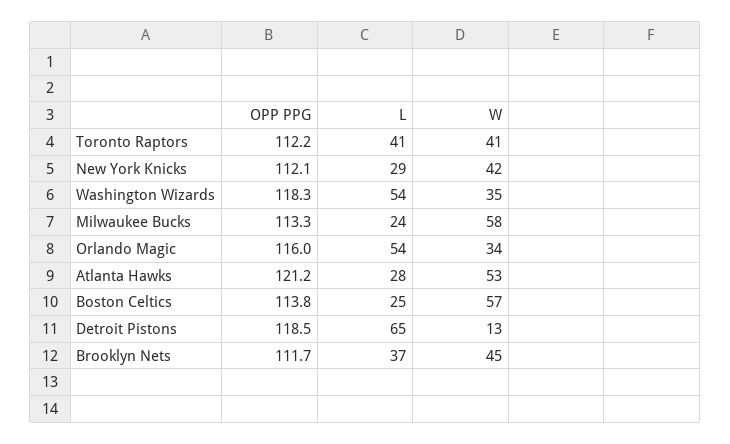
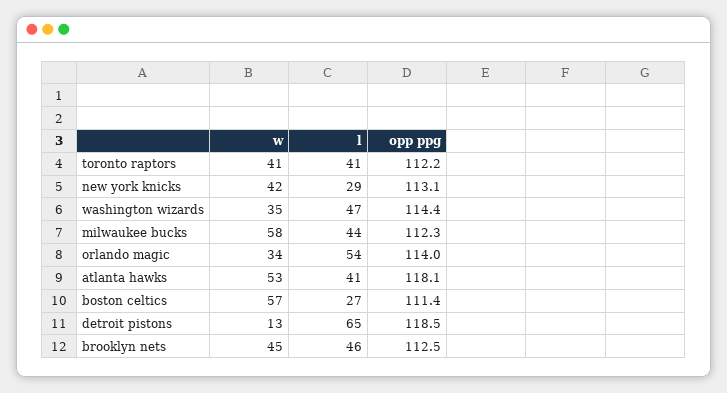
  {
    "OPP PPG": {
      "Toronto Raptors": 112.2,
-     "New York Knicks": 112.1,
+     "New York Knicks": 113.1,
-     "Washington Wizards": 118.3,
+     "Washington Wizards": 114.4,
-     "Milwaukee Bucks": 113.3,
+     "Milwaukee Bucks": 112.3,
-     "Orlando Magic": 116,
+     "Orlando Magic": 114,
-     "Atlanta Hawks": 121.2,
+     "Atlanta Hawks": 118.1,
-     "Boston Celtics": 113.8,
+     "Boston Celtics": 111.4,
      "Detroit Pistons": 118.5,
-     "Brooklyn Nets": 111.7
+     "Brooklyn Nets": 112.5
    },
    "L": {
      "Toronto Raptors": 41,
      "New York Knicks": 29,
-     "Washington Wizards": 54,
+     "Washington Wizards": 47,
-     "Milwaukee Bucks": 24,
+     "Milwaukee Bucks": 44,
      "Orlando Magic": 54,
-     "Atlanta Hawks": 28,
+     "Atlanta Hawks": 41,
-     "Boston Celtics": 25,
+     "Boston Celtics": 27,
      "Detroit Pistons": 65,
-     "Brooklyn Nets": 37
+     "Brooklyn Nets": 46
    },
    "W": {
      "Toronto Raptors": 41,
      "New York Knicks": 42,
      "Washington Wizards": 35,
      "Milwaukee Bucks": 58,
      "Orlando Magic": 34,
      "Atlanta Hawks": 53,
      "Boston Celtics": 57,
      "Detroit Pistons": 13,
      "Brooklyn Nets": 45
    }
  }

